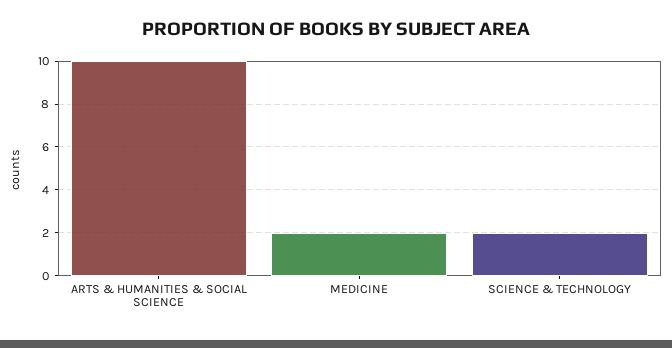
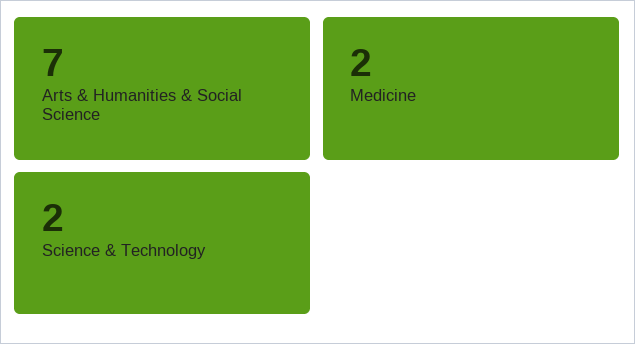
  {
-   "ARTS & HUMANITIES & SOCIAL SCIENCE": 10,
+   "ARTS & HUMANITIES & SOCIAL SCIENCE": 7,
    "MEDICINE": 2,
    "SCIENCE & TECHNOLOGY": 2
  }

